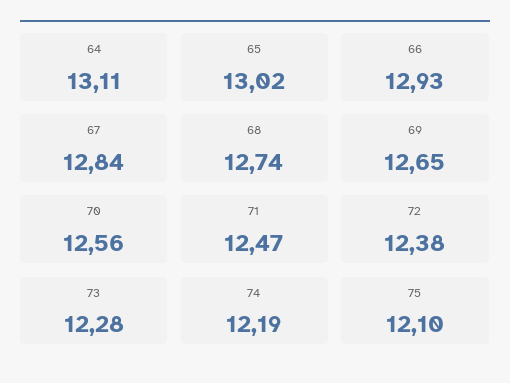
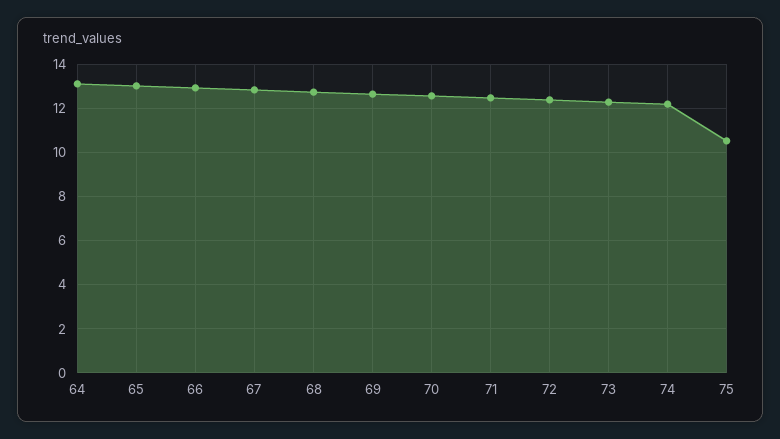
  {
    "64": 13.11,
    "65": 13.02,
    "66": 12.93,
    "67": 12.84,
    "68": 12.74,
    "69": 12.65,
    "70": 12.56,
    "71": 12.47,
    "72": 12.38,
    "73": 12.28,
    "74": 12.19,
-   "75": 12.1
+   "75": 10.5
  }

